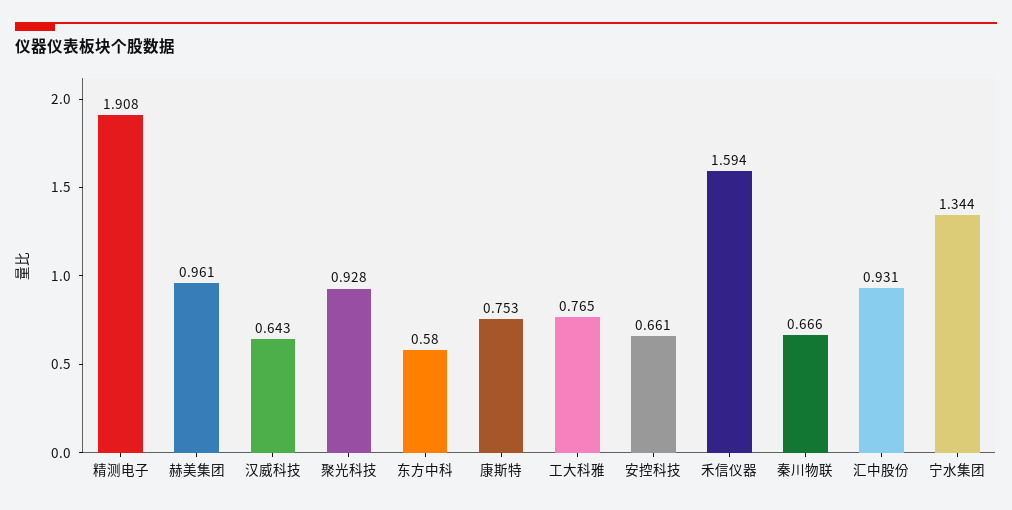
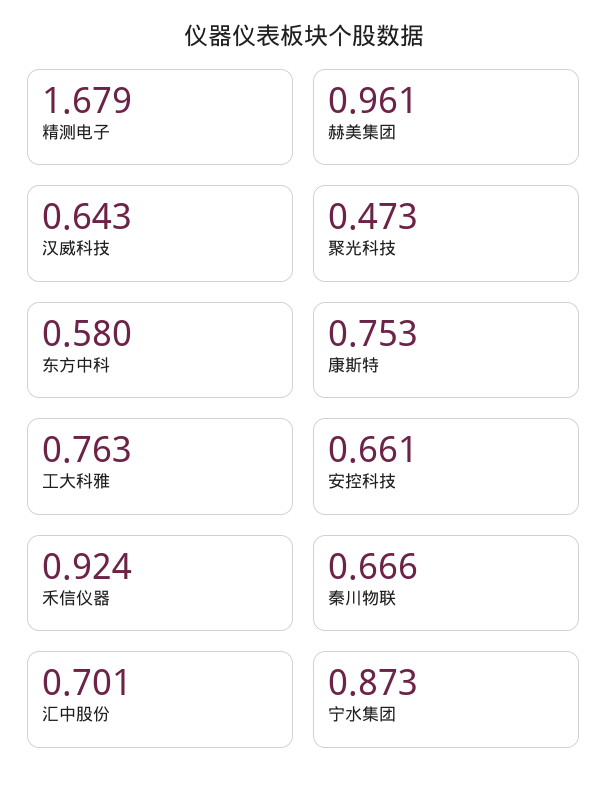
  {
-   "精测电子": 1.908,
+   "精测电子": 1.679,
    "赫美集团": 0.961,
    "汉威科技": 0.643,
-   "聚光科技": 0.928,
+   "聚光科技": 0.473,
    "东方中科": 0.58,
    "康斯特": 0.753,
-   "工大科雅": 0.765,
+   "工大科雅": 0.763,
    "安控科技": 0.661,
-   "禾信仪器": 1.594,
+   "禾信仪器": 0.924,
    "秦川物联": 0.666,
-   "汇中股份": 0.931,
+   "汇中股份": 0.701,
-   "宁水集团": 1.344
+   "宁水集团": 0.873
  }

